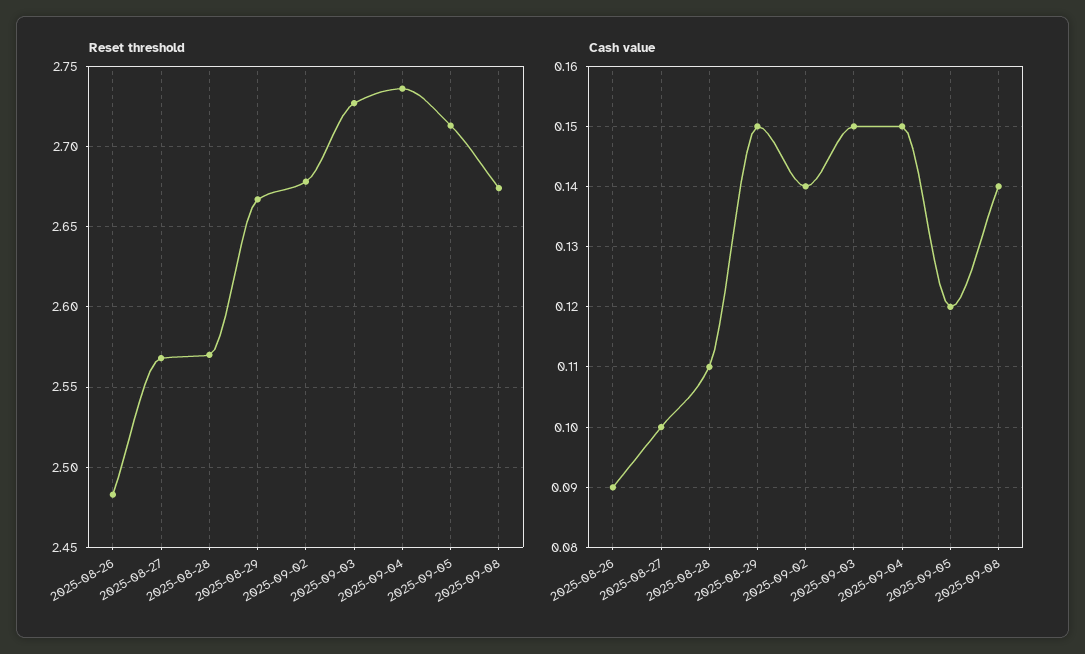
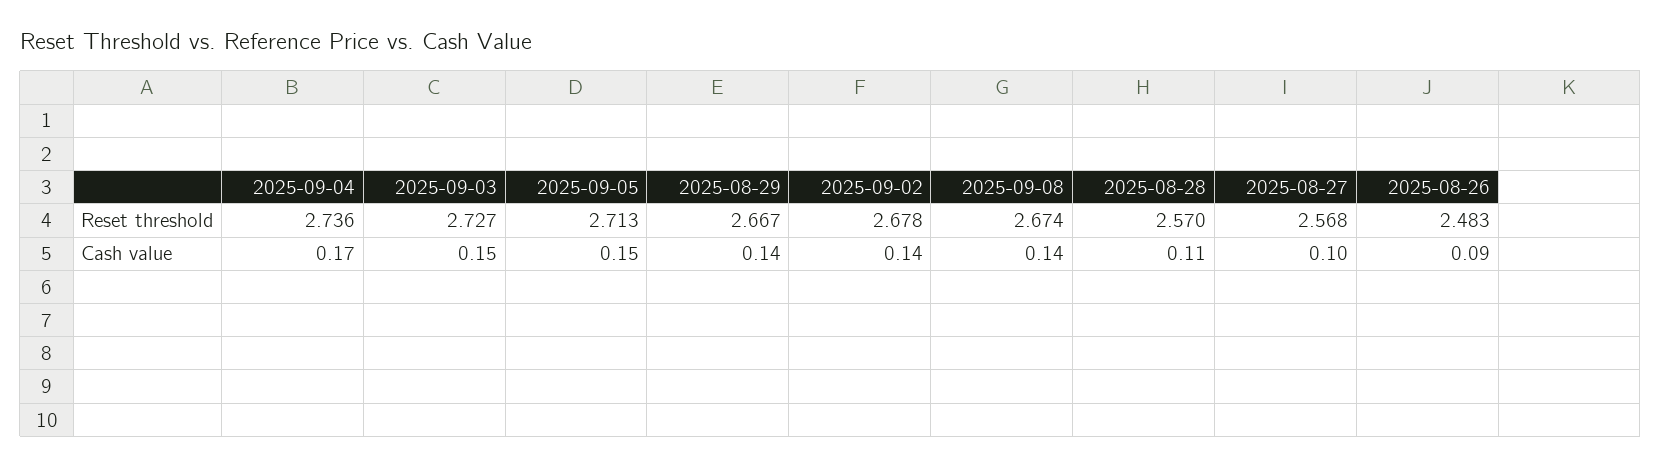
  {
    "Reset threshold": {
      "2025-08-26": 2.483,
      "2025-08-27": 2.568,
      "2025-08-28": 2.57,
      "2025-08-29": 2.667,
      "2025-09-02": 2.678,
      "2025-09-03": 2.727,
      "2025-09-04": 2.736,
      "2025-09-05": 2.713,
      "2025-09-08": 2.674
    },
    "Cash value": {
      "2025-08-26": 0.09,
      "2025-08-27": 0.1,
      "2025-08-28": 0.11,
-     "2025-08-29": 0.15,
+     "2025-08-29": 0.14,
      "2025-09-02": 0.14,
      "2025-09-03": 0.15,
-     "2025-09-04": 0.15,
+     "2025-09-04": 0.17,
-     "2025-09-05": 0.12,
+     "2025-09-05": 0.15,
      "2025-09-08": 0.14
    }
  }

